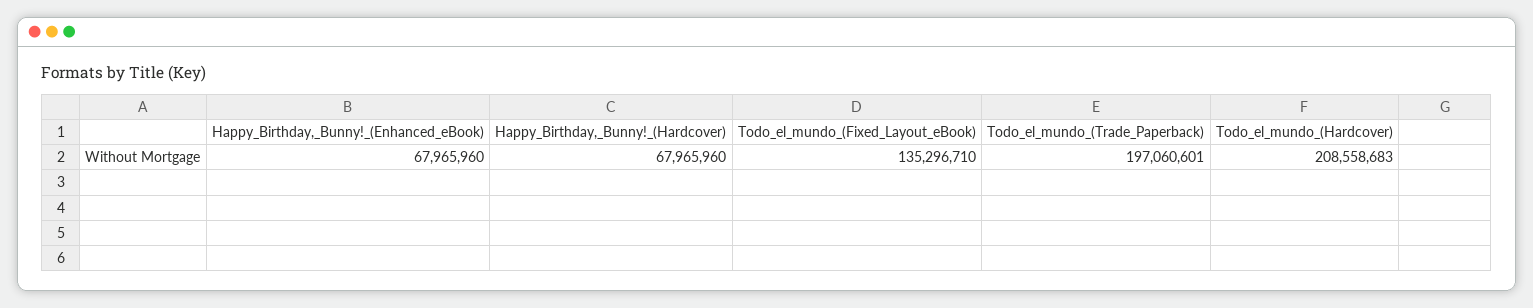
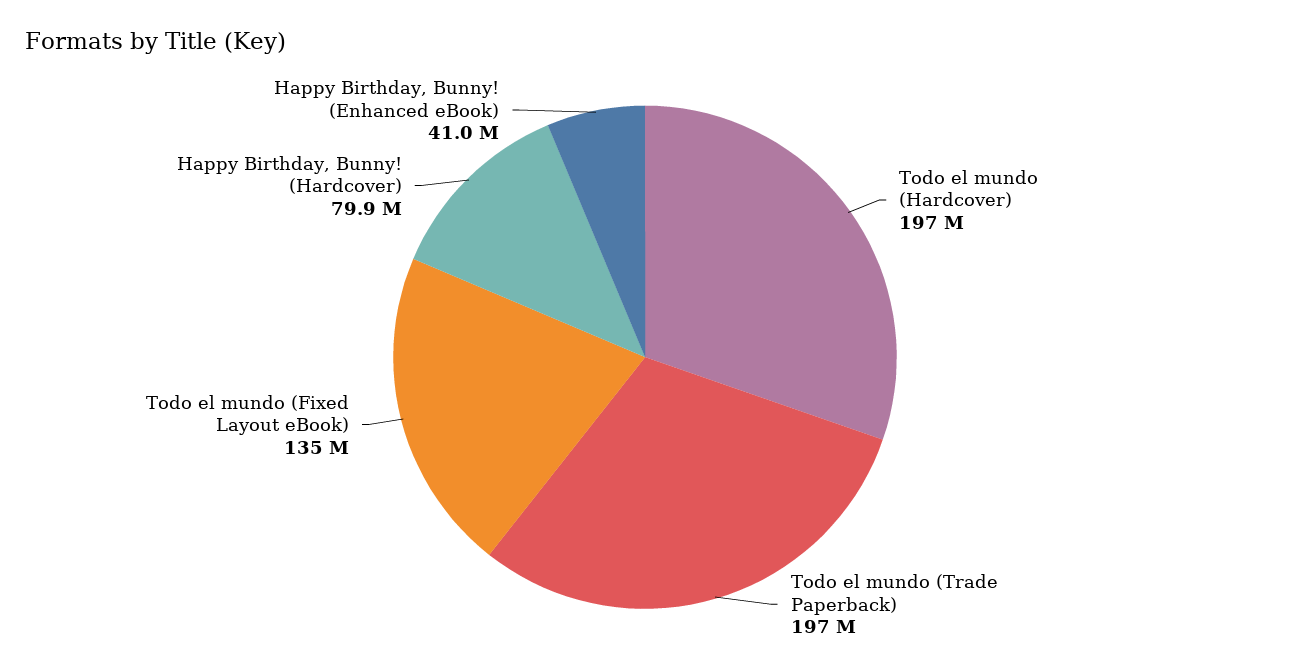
  {
-   "Happy_Birthday,_Bunny!_(Enhanced_eBook)": 67965960,
+   "Happy_Birthday,_Bunny!_(Enhanced_eBook)": 41000000,
-   "Happy_Birthday,_Bunny!_(Hardcover)": 67965960,
+   "Happy_Birthday,_Bunny!_(Hardcover)": 79900000,
    "Todo_el_mundo_(Fixed_Layout_eBook)": 135296710,
    "Todo_el_mundo_(Trade_Paperback)": 197060601,
-   "Todo_el_mundo_(Hardcover)": 208558683
+   "Todo_el_mundo_(Hardcover)": 197000000
  }

